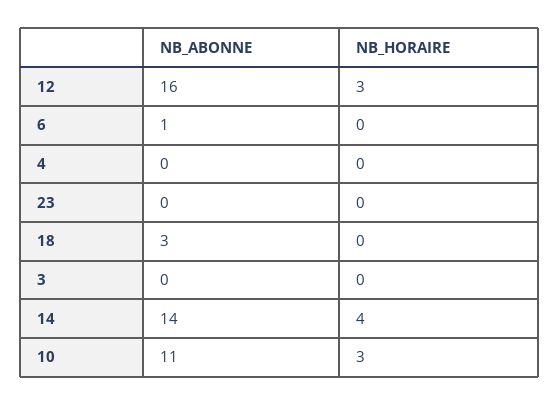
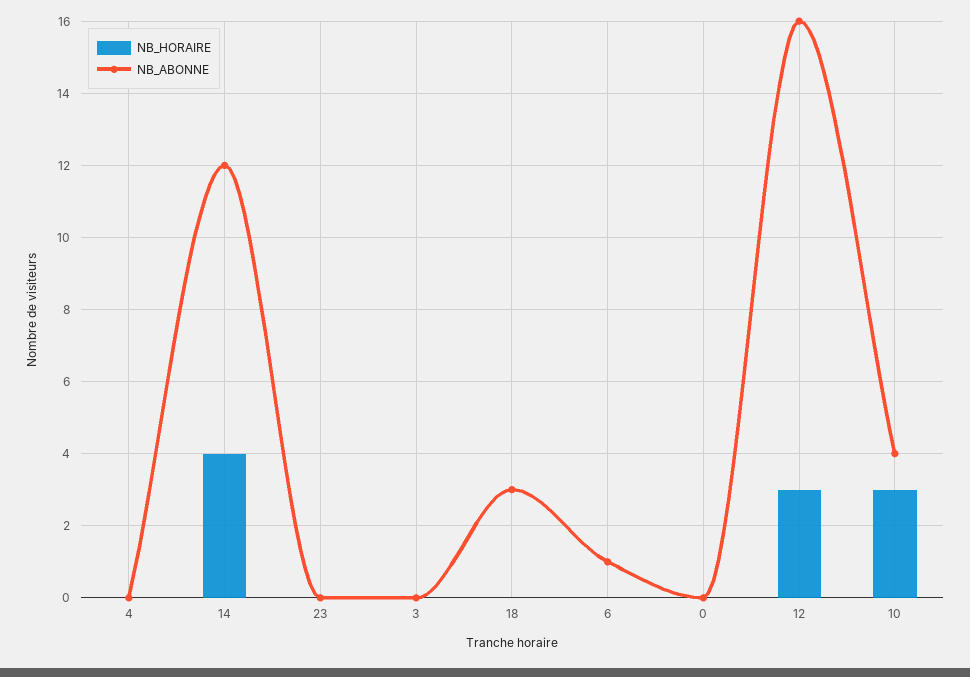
  {
    "NB_ABONNE": {
      "12": 16,
      "6": 1,
      "4": 0,
      "23": 0,
      "18": 3,
      "3": 0,
-     "14": 14,
+     "14": 12,
-     "10": 11
+     "10": 4,
+     "0": 0
    },
    "NB_HORAIRE": {
      "12": 3,
      "6": 0,
      "4": 0,
      "23": 0,
      "18": 0,
      "3": 0,
      "14": 4,
-     "10": 3
+     "10": 3,
+     "0": 0
    }
  }

